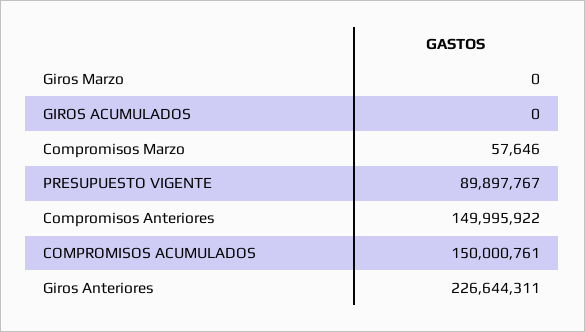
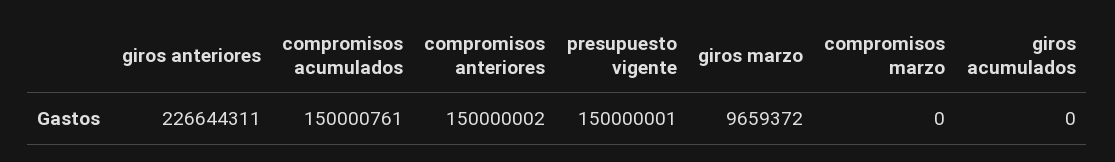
  {
-   "Giros Marzo": 0,
+   "Giros Marzo": 9659372,
    "GIROS ACUMULADOS": 0,
-   "Compromisos Marzo": 57646,
+   "Compromisos Marzo": 0,
-   "PRESUPUESTO VIGENTE": 89897767,
+   "PRESUPUESTO VIGENTE": 150000001,
-   "Compromisos Anteriores": 149995922,
+   "Compromisos Anteriores": 150000002,
    "COMPROMISOS ACUMULADOS": 150000761,
    "Giros Anteriores": 226644311
  }

